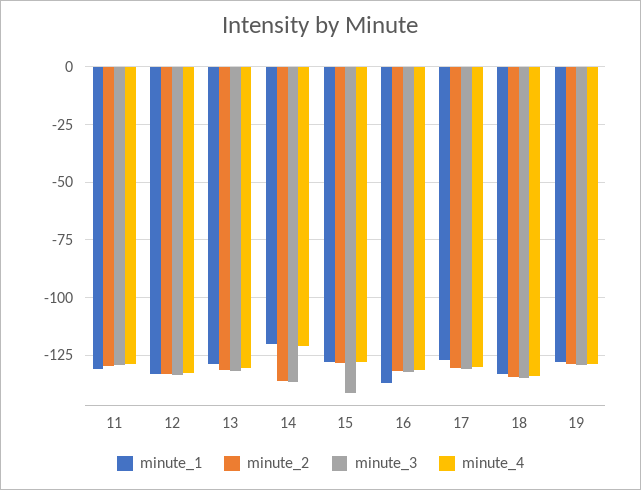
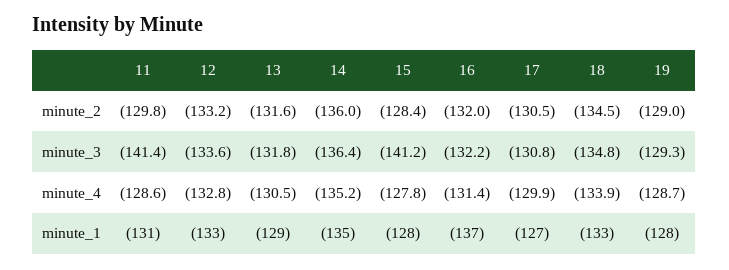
  {
    "minute_1": {
      "11": -131,
      "12": -133,
      "13": -129,
-     "14": -120,
+     "14": -135,
      "15": -128,
      "16": -137,
      "17": -127,
      "18": -133,
      "19": -128
    },
    "minute_2": {
      "11": -129.8,
      "12": -133.2,
      "13": -131.6,
      "14": -136,
      "15": -128.4,
      "16": -132,
      "17": -130.5,
      "18": -134.5,
      "19": -129
    },
    "minute_3": {
-     "11": -130,
+     "11": -141.4,
      "12": -133.6,
      "13": -131.8,
      "14": -136.4,
      "15": -141.2,
      "16": -132.2,
      "17": -130.8,
      "18": -134.8,
      "19": -129.3
    },
    "minute_4": {
      "11": -128.6,
      "12": -132.8,
      "13": -130.5,
-     "14": -120,
+     "14": -135.2,
      "15": -127.8,
      "16": -131.4,
      "17": -129.9,
      "18": -133.9,
      "19": -128.7
    }
  }

